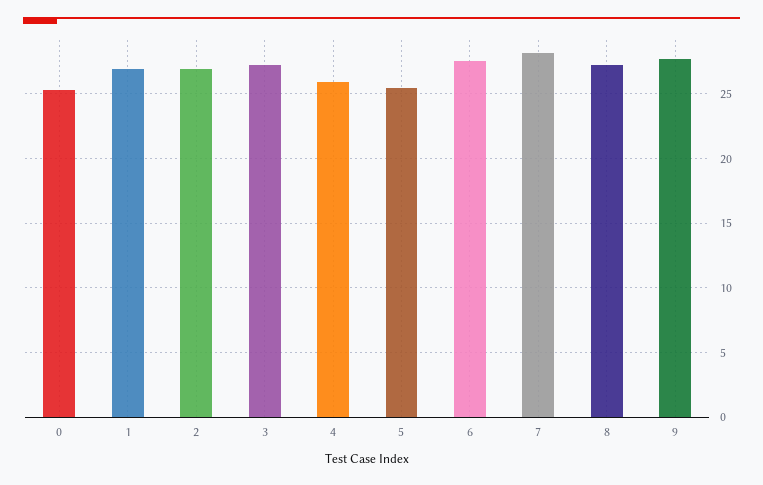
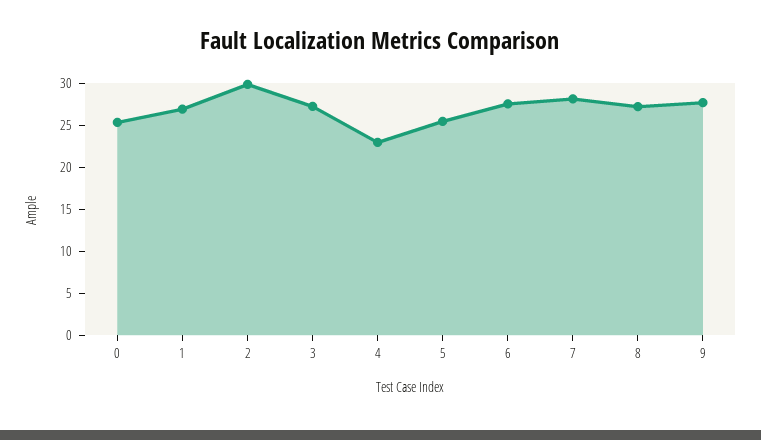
  {
    "0": 25.5,
    "1": 27,
-   "2": 27,
+   "2": 30,
    "3": 27.5,
-   "4": 26,
+   "4": 23,
    "5": 25.5,
    "6": 27.5,
    "7": 28,
    "8": 27,
    "9": 27.5
  }

